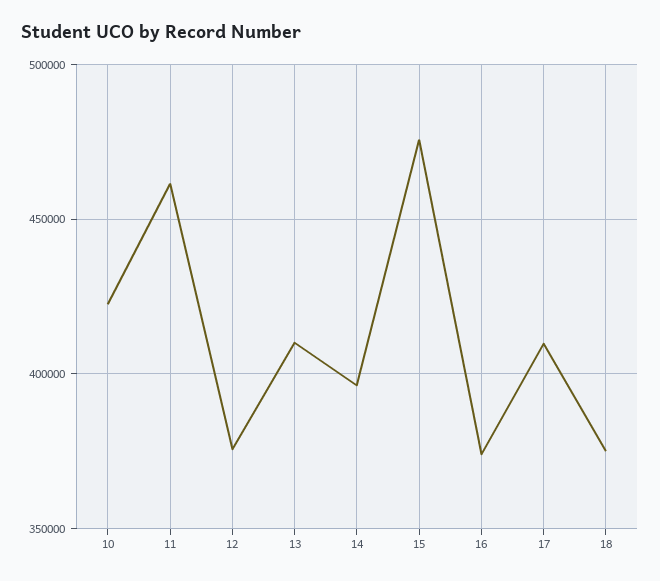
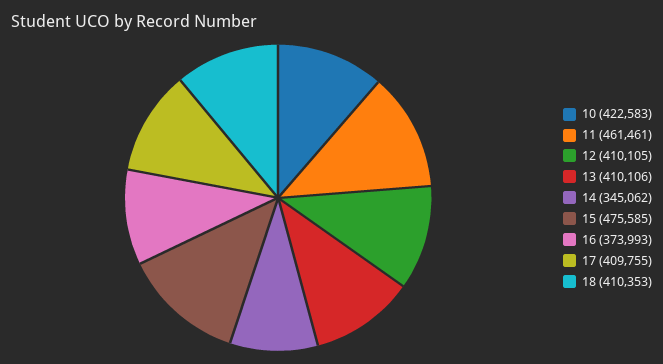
  {
    "10": 422583,
    "11": 461461,
-   "12": 375000,
+   "12": 410105,
    "13": 410106,
-   "14": 395000,
+   "14": 345062,
    "15": 475585,
    "16": 373993,
    "17": 409755,
-   "18": 375000
+   "18": 410353
  }

